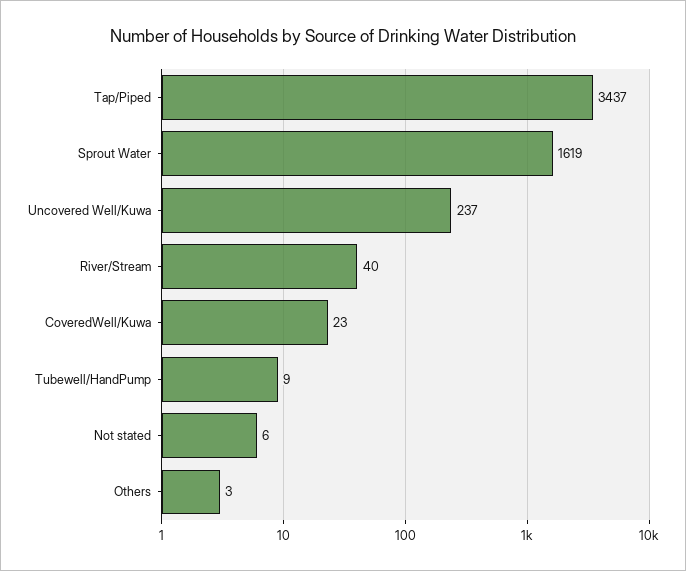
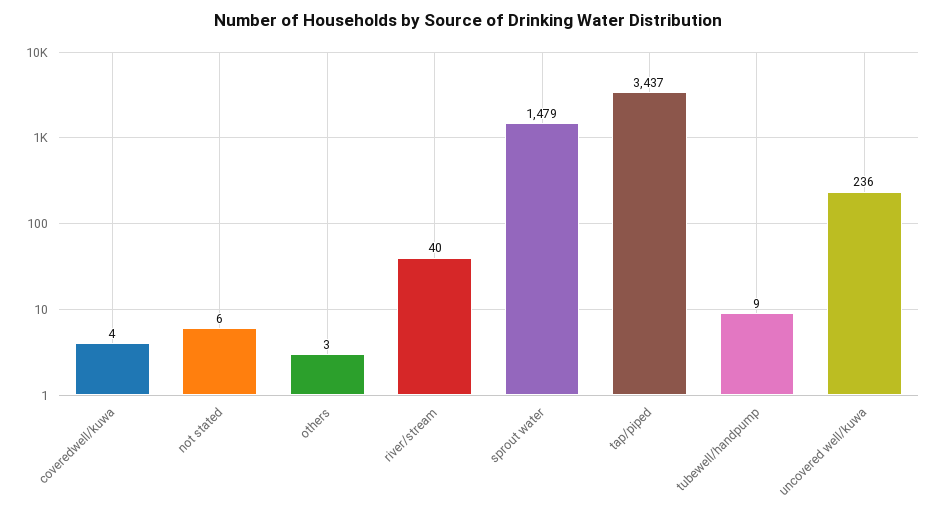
  {
    "Tap/Piped": 3437,
-   "Sprout Water": 1619,
+   "Sprout Water": 1479,
-   "Uncovered Well/Kuwa": 237,
+   "Uncovered Well/Kuwa": 236,
    "River/Stream": 40,
-   "CoveredWell/Kuwa": 23,
+   "CoveredWell/Kuwa": 4,
    "Tubewell/HandPump": 9,
    "Not stated": 6,
    "Others": 3
  }

